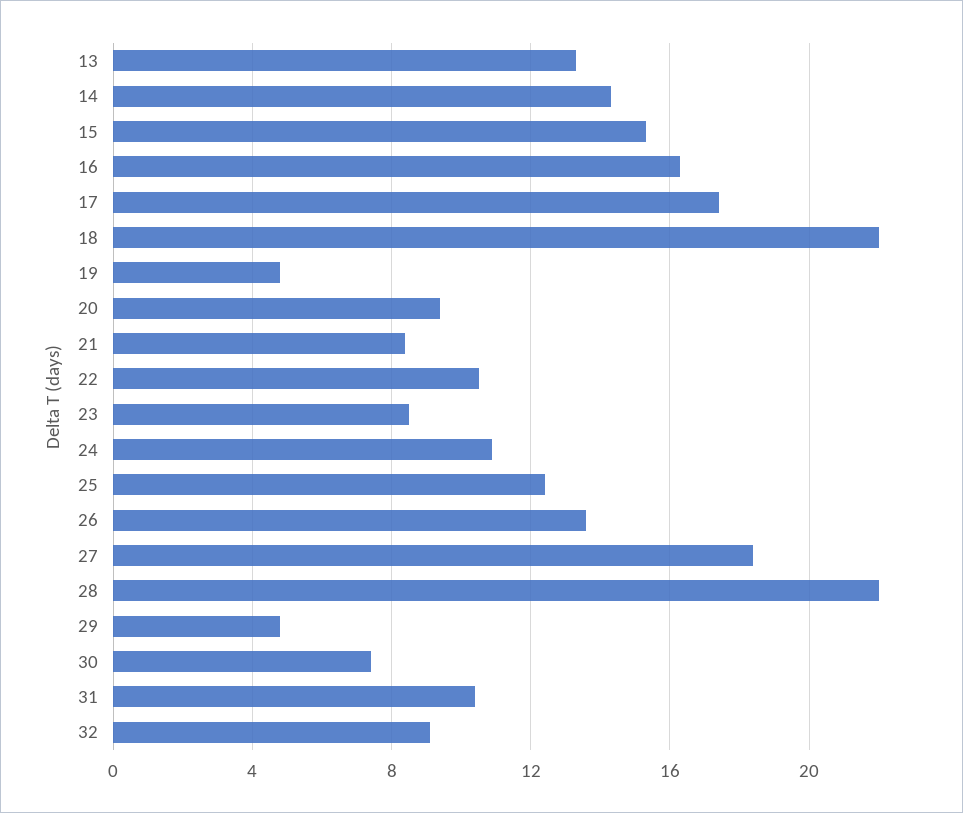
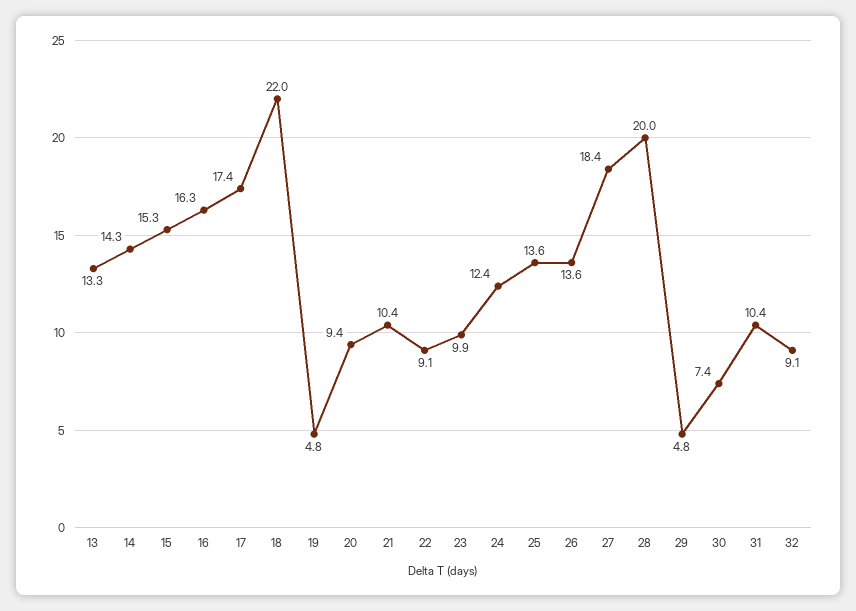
  {
    "13": 13.3,
    "14": 14.3,
    "15": 15.3,
    "16": 16.3,
    "17": 17.4,
    "18": 22,
    "19": 4.8,
    "20": 9.4,
-   "21": 8.5,
+   "21": 10.4,
-   "22": 10.5,
+   "22": 9.1,
-   "23": 8.5,
+   "23": 9.9,
-   "24": 11,
+   "24": 12.4,
-   "25": 12.5,
+   "25": 13.6,
    "26": 13.6,
    "27": 18.4,
-   "28": 22,
+   "28": 20,
    "29": 4.8,
    "30": 7.4,
    "31": 10.4,
    "32": 9.1
  }

